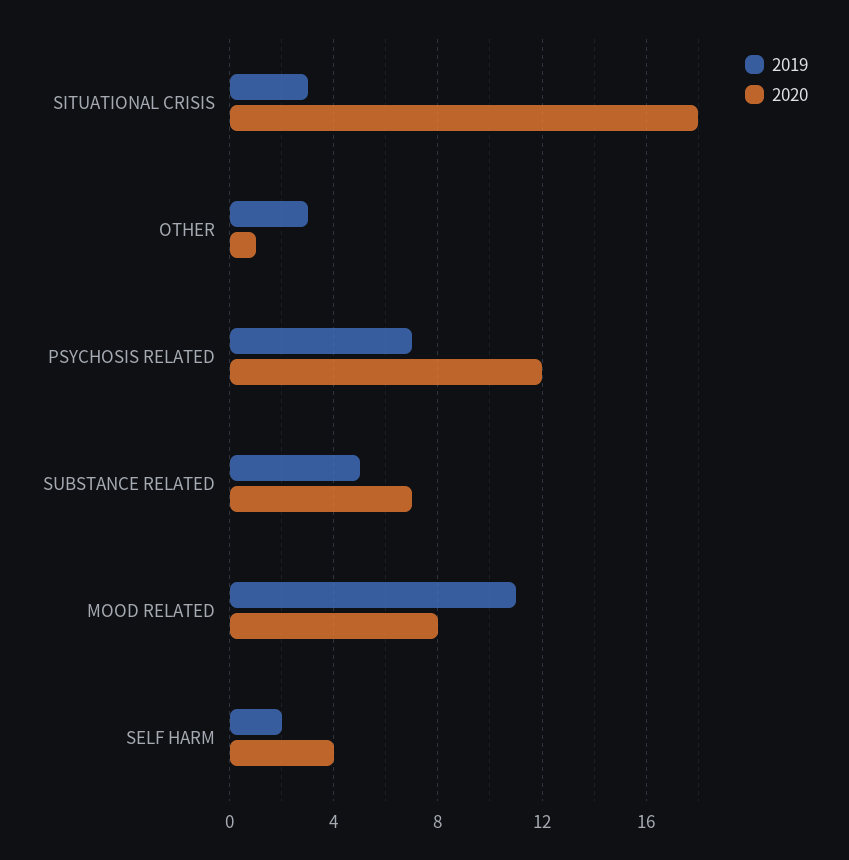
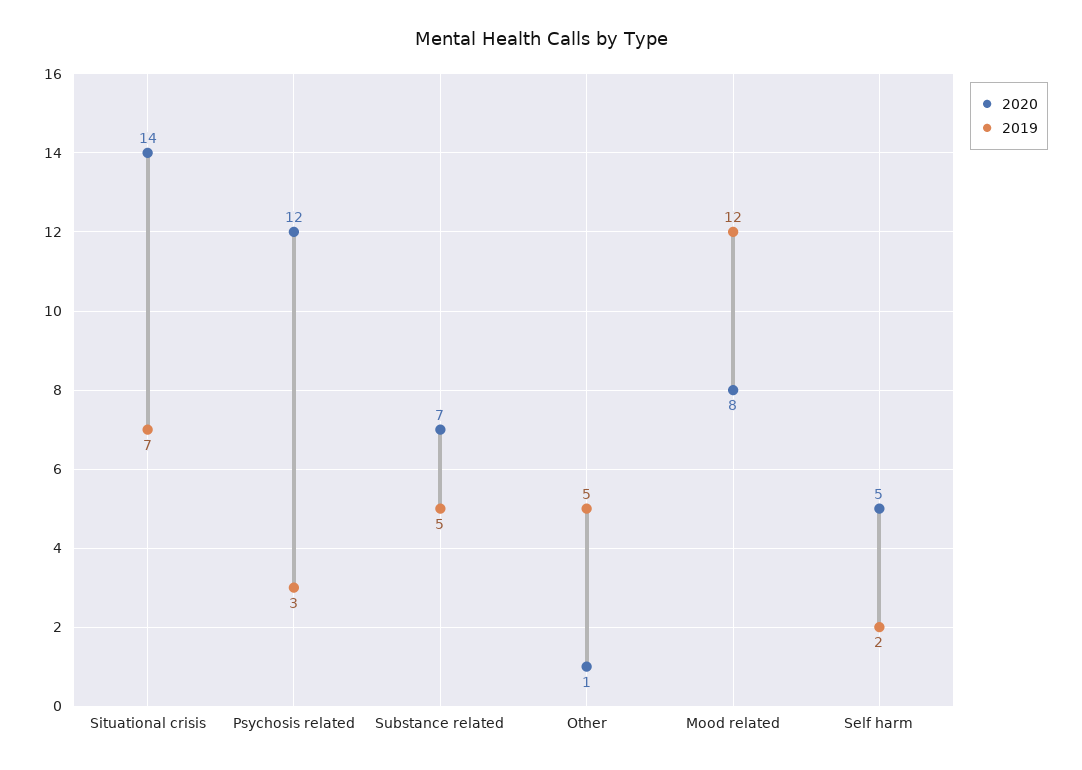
  {
    "2019": {
-     "SITUATIONAL CRISIS": 3,
+     "SITUATIONAL CRISIS": 7,
-     "OTHER": 3,
+     "OTHER": 5,
-     "PSYCHOSIS RELATED": 7,
+     "PSYCHOSIS RELATED": 3,
      "SUBSTANCE RELATED": 5,
-     "MOOD RELATED": 11,
+     "MOOD RELATED": 12,
      "SELF HARM": 2
    },
    "2020": {
-     "SITUATIONAL CRISIS": 18,
+     "SITUATIONAL CRISIS": 14,
      "OTHER": 1,
      "PSYCHOSIS RELATED": 12,
      "SUBSTANCE RELATED": 7,
      "MOOD RELATED": 8,
-     "SELF HARM": 4
+     "SELF HARM": 5
    }
  }

